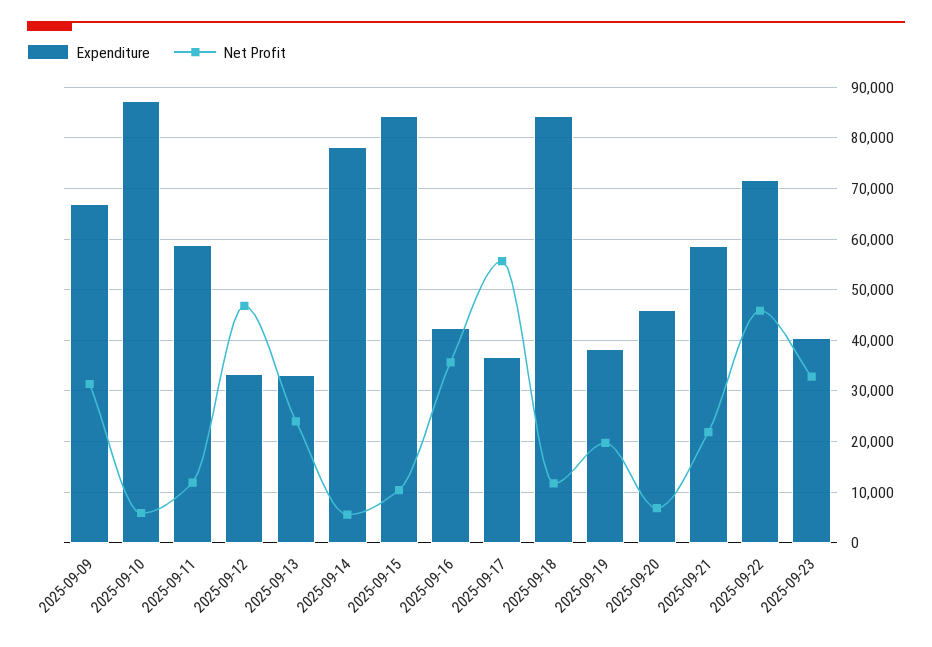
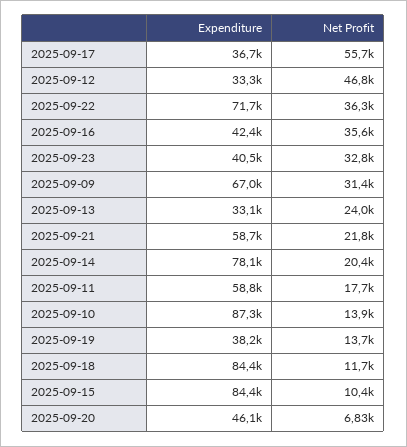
  {
    "Expenditure": {
      "2025-09-09": 67000,
      "2025-09-10": 87300,
      "2025-09-11": 58800,
      "2025-09-12": 33300,
      "2025-09-13": 33100,
      "2025-09-14": 78100,
      "2025-09-15": 84400,
      "2025-09-16": 42400,
      "2025-09-17": 36700,
      "2025-09-18": 84400,
      "2025-09-19": 38200,
      "2025-09-20": 46100,
      "2025-09-21": 58700,
      "2025-09-22": 71700,
      "2025-09-23": 40500
    },
    "Net Profit": {
      "2025-09-09": 31400,
-     "2025-09-10": 6000,
+     "2025-09-10": 13900,
-     "2025-09-11": 12000,
+     "2025-09-11": 17700,
      "2025-09-12": 46800,
      "2025-09-13": 24000,
-     "2025-09-14": 6000,
+     "2025-09-14": 20400,
      "2025-09-15": 10400,
      "2025-09-16": 35600,
      "2025-09-17": 55700,
      "2025-09-18": 11700,
-     "2025-09-19": 20000,
+     "2025-09-19": 13700,
      "2025-09-20": 6830,
      "2025-09-21": 21800,
-     "2025-09-22": 46000,
+     "2025-09-22": 36300,
      "2025-09-23": 32800
    }
  }

